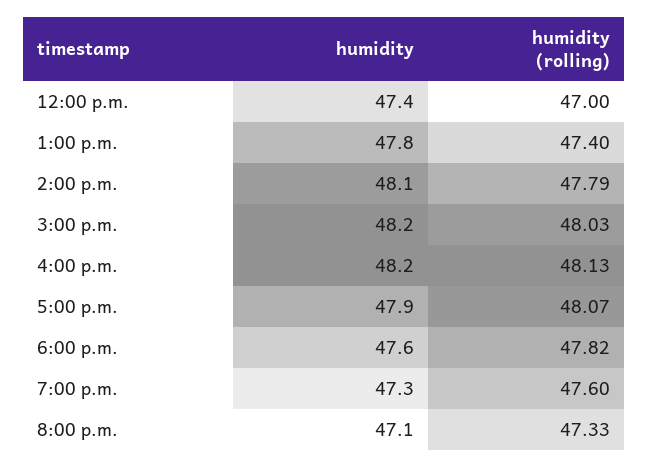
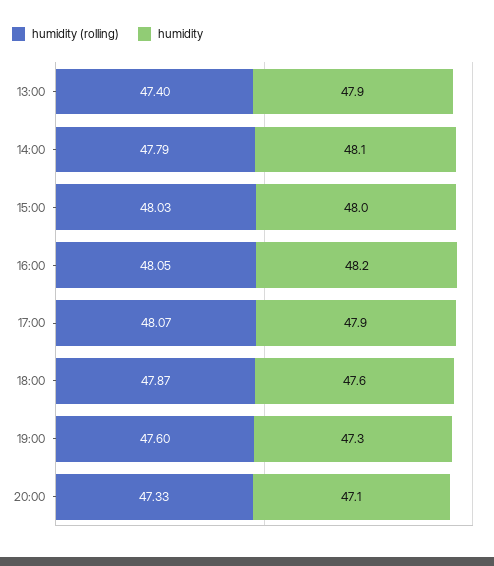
  {
    "humidity": {
-     "12:00 p.m.": 47.4,
-     "1:00 p.m.": 47.8,
+     "1:00 p.m.": 47.9,
      "2:00 p.m.": 48.1,
-     "3:00 p.m.": 48.2,
+     "3:00 p.m.": 48,
      "4:00 p.m.": 48.2,
      "5:00 p.m.": 47.9,
      "6:00 p.m.": 47.6,
      "7:00 p.m.": 47.3,
      "8:00 p.m.": 47.1
    },
    "humidity (rolling)": {
-     "12:00 p.m.": 47,
      "1:00 p.m.": 47.4,
      "2:00 p.m.": 47.79,
      "3:00 p.m.": 48.03,
-     "4:00 p.m.": 48.13,
+     "4:00 p.m.": 48.05,
      "5:00 p.m.": 48.07,
-     "6:00 p.m.": 47.82,
+     "6:00 p.m.": 47.87,
      "7:00 p.m.": 47.6,
      "8:00 p.m.": 47.33
    }
  }

